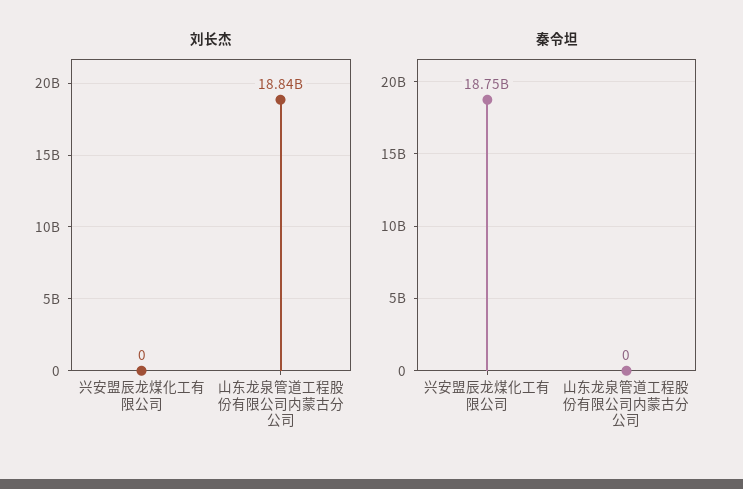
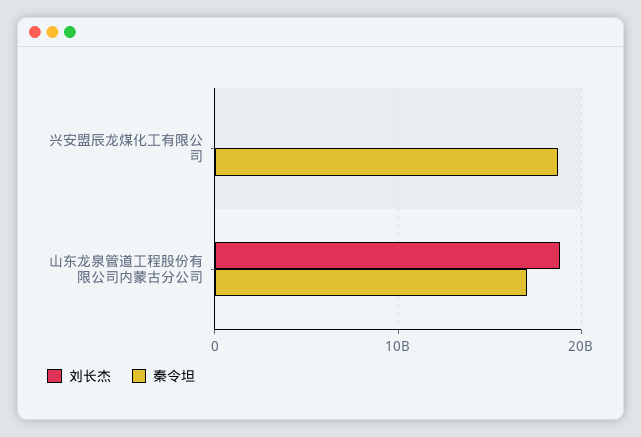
  {
    "刘长杰": {
      "兴安盟辰龙煤化工有限公司": 0,
      "山东龙泉管道工程股份有限公司内蒙古分公司": 18840000000
    },
    "秦令坦": {
      "兴安盟辰龙煤化工有限公司": 18750000000,
-     "山东龙泉管道工程股份有限公司内蒙古分公司": 0
+     "山东龙泉管道工程股份有限公司内蒙古分公司": 17000000000
    }
  }

